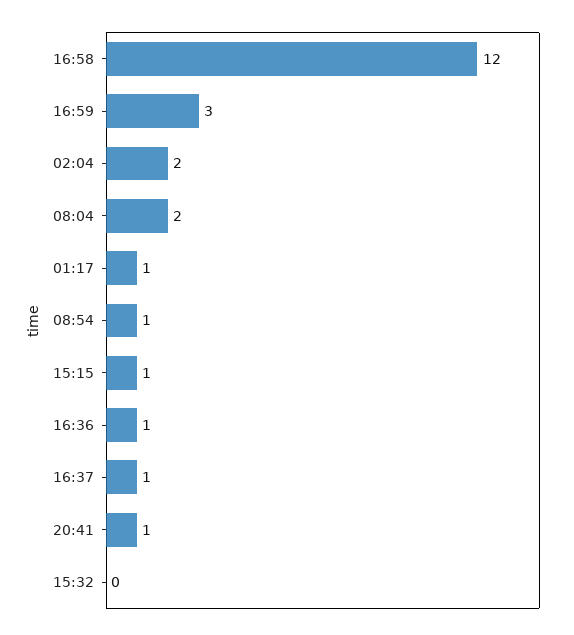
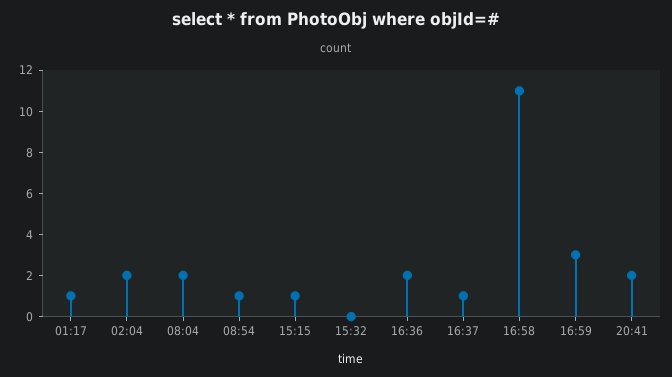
  {
-   "16:58": 12,
+   "16:58": 11,
    "16:59": 3,
    "02:04": 2,
    "08:04": 2,
    "01:17": 1,
    "08:54": 1,
    "15:15": 1,
-   "16:36": 1,
+   "16:36": 2,
    "16:37": 1,
-   "20:41": 1,
+   "20:41": 2,
    "15:32": 0
  }

